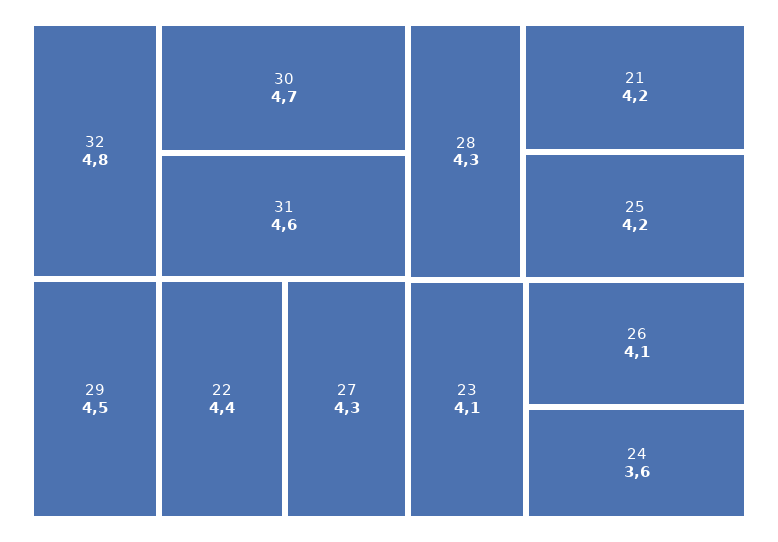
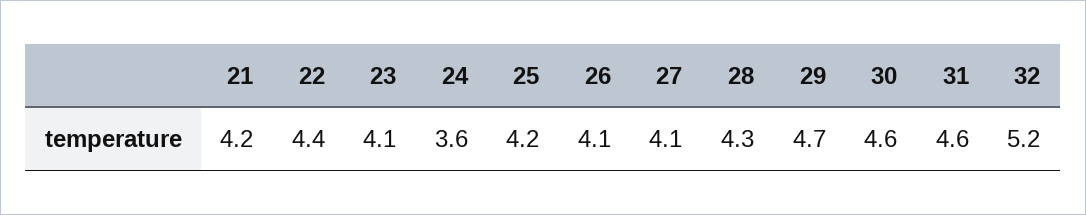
  {
-   "32": 4.8,
+   "32": 5.2,
-   "30": 4.7,
+   "30": 4.6,
    "31": 4.6,
-   "29": 4.5,
+   "29": 4.7,
    "22": 4.4,
-   "27": 4.3,
+   "27": 4.1,
    "28": 4.3,
    "21": 4.2,
    "25": 4.2,
    "23": 4.1,
    "26": 4.1,
    "24": 3.6
  }

